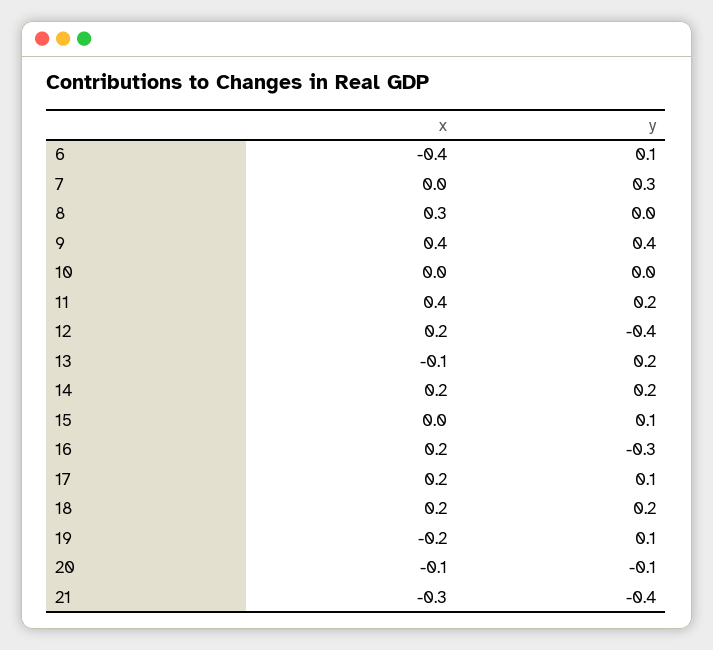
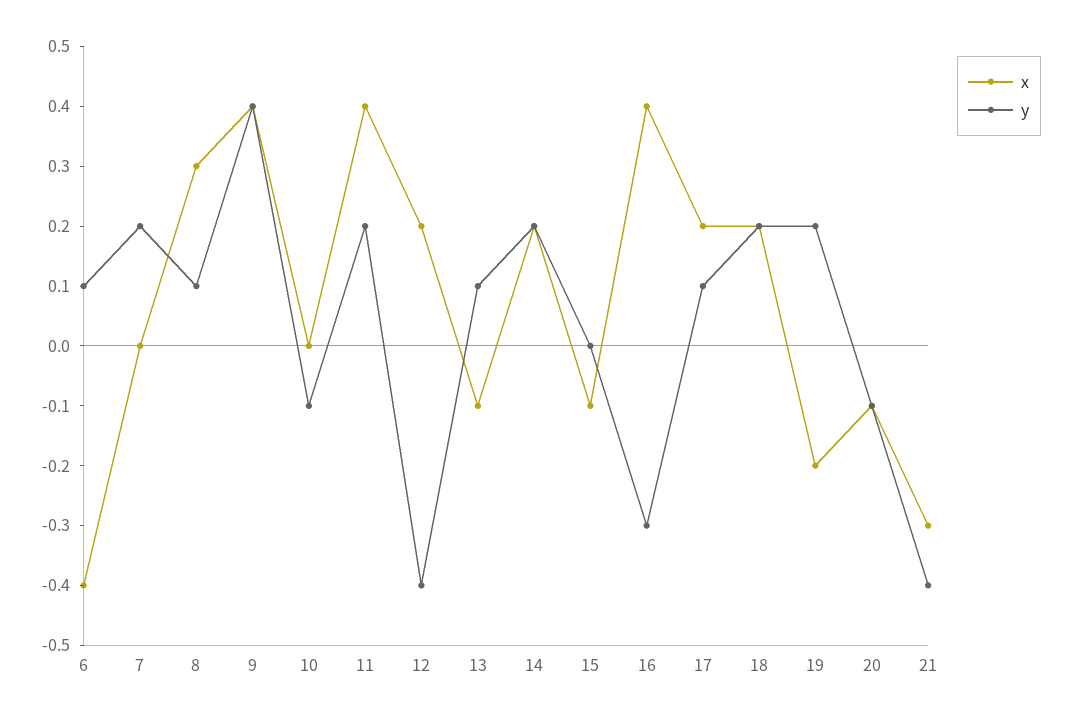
  {
    "x": {
      "6": -0.4,
      "7": 0,
      "8": 0.3,
      "9": 0.4,
      "10": 0,
      "11": 0.4,
      "12": 0.2,
      "13": -0.1,
      "14": 0.2,
-     "15": 0,
+     "15": -0.1,
-     "16": 0.2,
+     "16": 0.4,
      "17": 0.2,
      "18": 0.2,
      "19": -0.2,
      "20": -0.1,
      "21": -0.3
    },
    "y": {
      "6": 0.1,
-     "7": 0.3,
+     "7": 0.2,
-     "8": 0,
+     "8": 0.1,
      "9": 0.4,
-     "10": 0,
+     "10": -0.1,
      "11": 0.2,
      "12": -0.4,
-     "13": 0.2,
+     "13": 0.1,
      "14": 0.2,
-     "15": 0.1,
+     "15": 0,
      "16": -0.3,
      "17": 0.1,
      "18": 0.2,
-     "19": 0.1,
+     "19": 0.2,
      "20": -0.1,
      "21": -0.4
    }
  }

